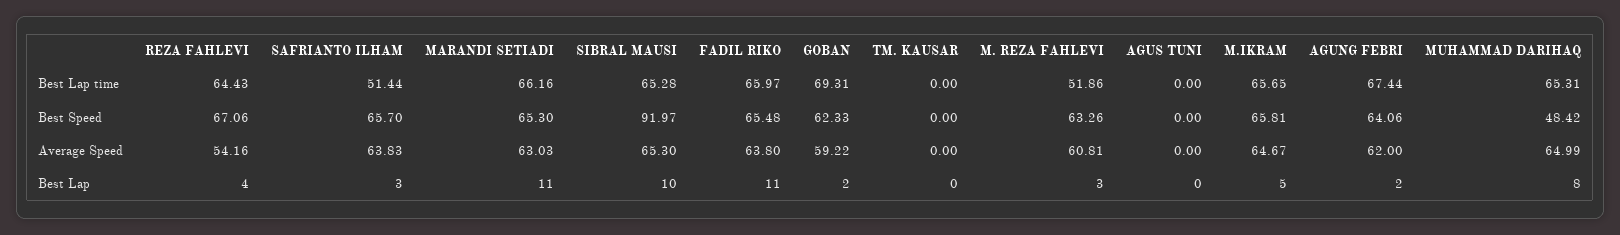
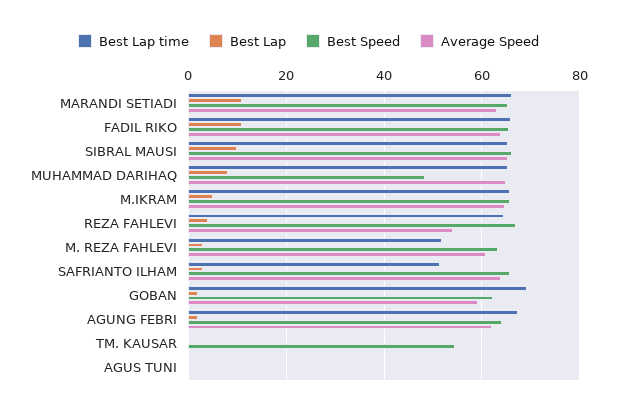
  {
    "Best Lap time": {
      "REZA FAHLEVI": 64.43,
      "SAFRIANTO ILHAM": 51.44,
      "MARANDI SETIADI": 66.16,
      "SIBRAL MAUSI": 65.28,
      "FADIL RIKO": 65.97,
      "GOBAN": 69.31,
      "TM. KAUSAR": 0,
      "M. REZA FAHLEVI": 51.86,
      "AGUS TUNI": 0,
      "M.IKRAM": 65.65,
      "AGUNG FEBRI": 67.44,
      "MUHAMMAD DARIHAQ": 65.31
    },
    "Best Speed": {
      "REZA FAHLEVI": 67.06,
      "SAFRIANTO ILHAM": 65.7,
      "MARANDI SETIADI": 65.3,
-     "SIBRAL MAUSI": 91.97,
+     "SIBRAL MAUSI": 66,
      "FADIL RIKO": 65.48,
      "GOBAN": 62.33,
-     "TM. KAUSAR": 0,
+     "TM. KAUSAR": 54,
      "M. REZA FAHLEVI": 63.26,
      "AGUS TUNI": 0,
      "M.IKRAM": 65.81,
      "AGUNG FEBRI": 64.06,
      "MUHAMMAD DARIHAQ": 48.42
    },
    "Average Speed": {
      "REZA FAHLEVI": 54.16,
      "SAFRIANTO ILHAM": 63.83,
      "MARANDI SETIADI": 63.03,
      "SIBRAL MAUSI": 65.3,
      "FADIL RIKO": 63.8,
      "GOBAN": 59.22,
      "TM. KAUSAR": 0,
      "M. REZA FAHLEVI": 60.81,
      "AGUS TUNI": 0,
      "M.IKRAM": 64.67,
      "AGUNG FEBRI": 62,
      "MUHAMMAD DARIHAQ": 64.99
    },
    "Best Lap": {
      "REZA FAHLEVI": 4,
      "SAFRIANTO ILHAM": 3,
      "MARANDI SETIADI": 11,
      "SIBRAL MAUSI": 10,
      "FADIL RIKO": 11,
      "GOBAN": 2,
      "TM. KAUSAR": 0,
      "M. REZA FAHLEVI": 3,
      "AGUS TUNI": 0,
      "M.IKRAM": 5,
      "AGUNG FEBRI": 2,
      "MUHAMMAD DARIHAQ": 8
    }
  }

